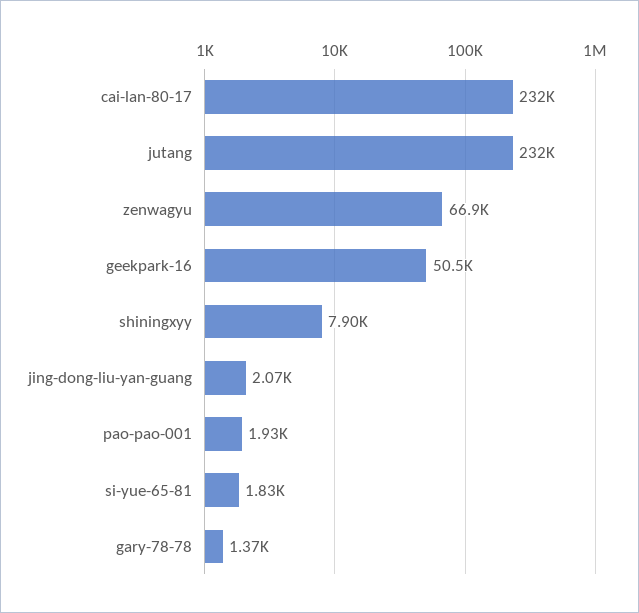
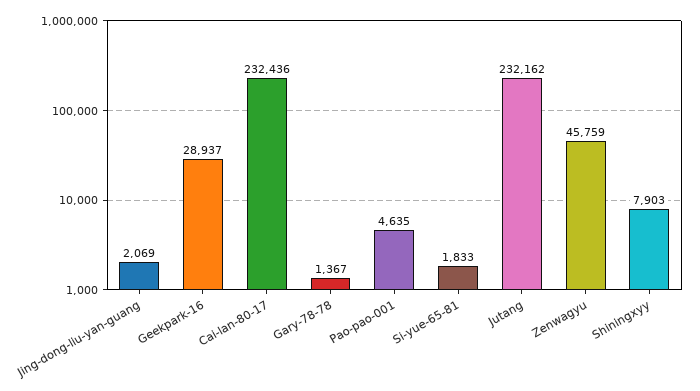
  {
    "cai-lan-80-17": 232436,
    "jutang": 232162,
-   "zenwagyu": 66900,
+   "zenwagyu": 45759,
-   "geekpark-16": 50500,
+   "geekpark-16": 28937,
    "shiningxyy": 7903,
    "jing-dong-liu-yan-guang": 2069,
-   "pao-pao-001": 1930,
+   "pao-pao-001": 4635,
    "si-yue-65-81": 1833,
    "gary-78-78": 1367
  }

